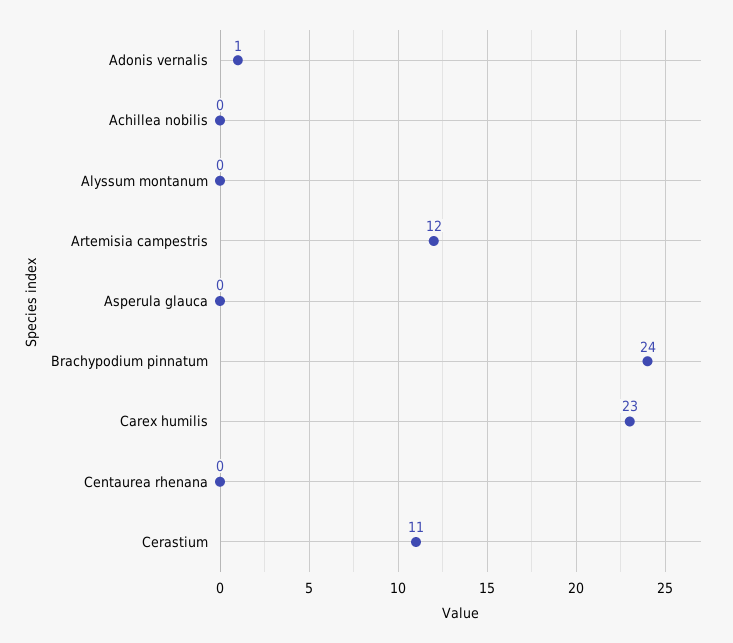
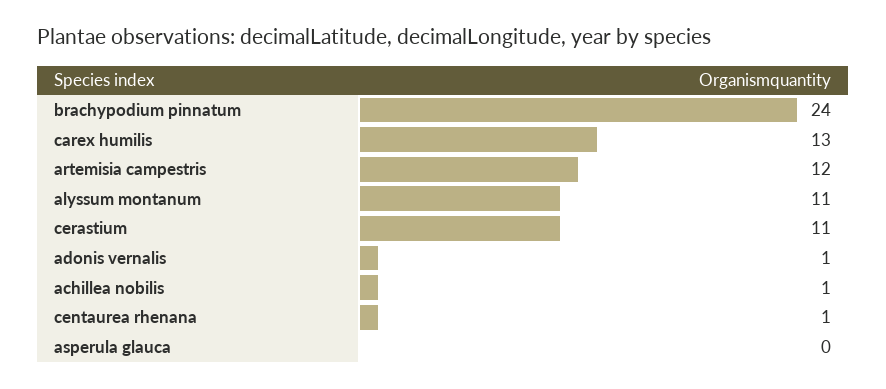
  {
    "Adonis vernalis": 1,
-   "Achillea nobilis": 0,
+   "Achillea nobilis": 1,
-   "Alyssum montanum": 0,
+   "Alyssum montanum": 11,
    "Artemisia campestris": 12,
    "Asperula glauca": 0,
    "Brachypodium pinnatum": 24,
-   "Carex humilis": 23,
+   "Carex humilis": 13,
-   "Centaurea rhenana": 0,
+   "Centaurea rhenana": 1,
    "Cerastium": 11
  }

